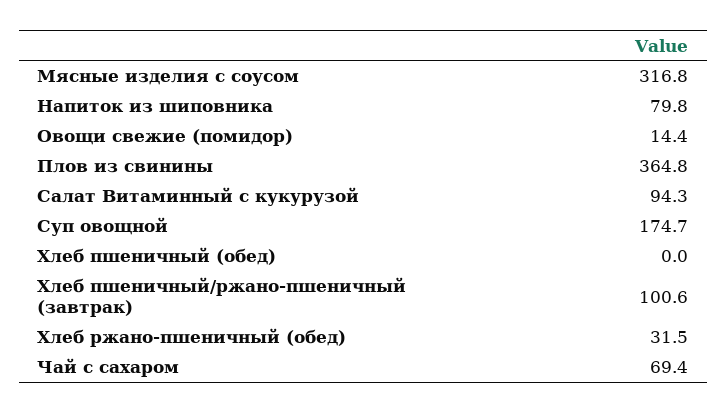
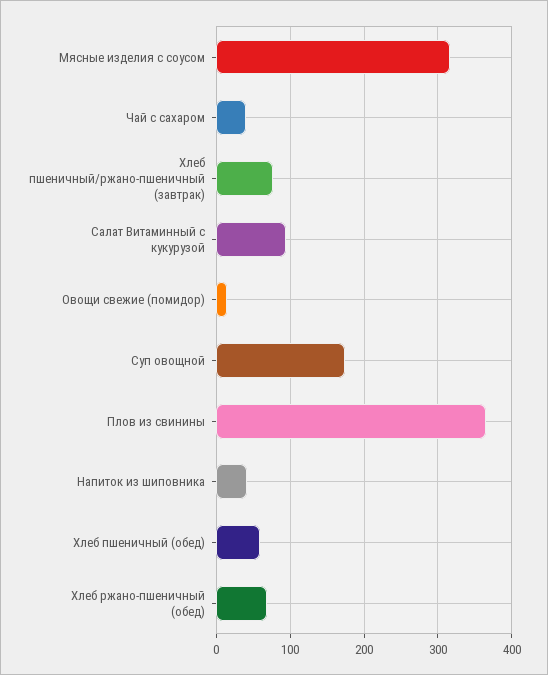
  {
    "Мясные изделия с соусом": 316.8,
-   "Напиток из шиповника": 79.8,
+   "Напиток из шиповника": 40,
    "Овощи свежие (помидор)": 14.4,
    "Плов из свинины": 364.8,
    "Салат Витаминный с кукурузой": 94.3,
    "Суп овощной": 174.7,
-   "Хлеб пшеничный (обед)": 0,
+   "Хлеб пшеничный (обед)": 60,
-   "Хлеб пшеничный/ржано-пшеничный (завтрак)": 100.6,
+   "Хлеб пшеничный/ржано-пшеничный (завтрак)": 80,
-   "Хлеб ржано-пшеничный (обед)": 31.5,
+   "Хлеб ржано-пшеничный (обед)": 70,
-   "Чай с сахаром": 69.4
+   "Чай с сахаром": 40
  }

